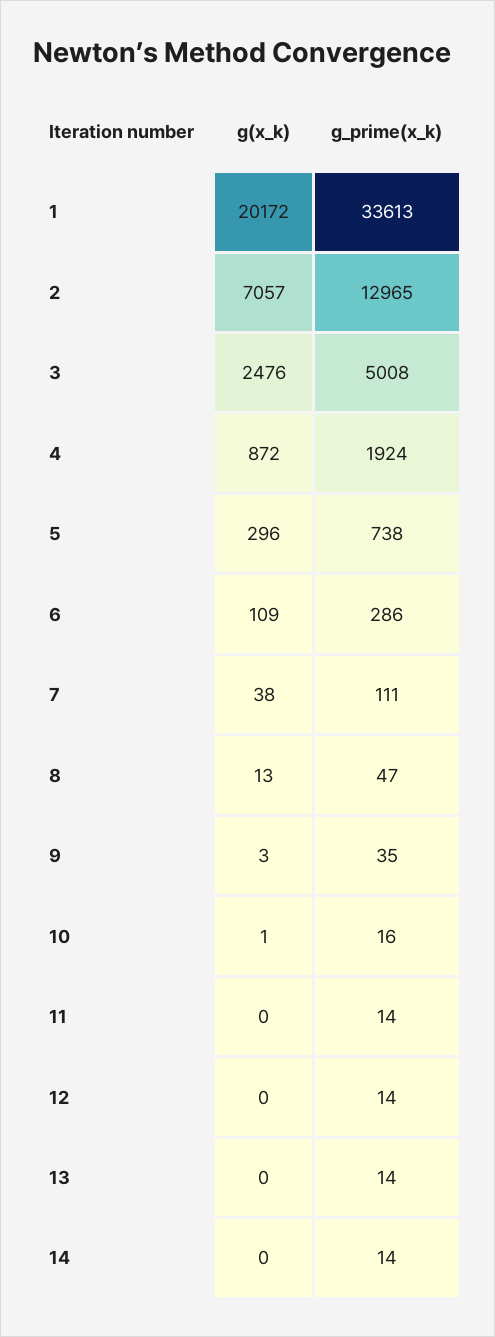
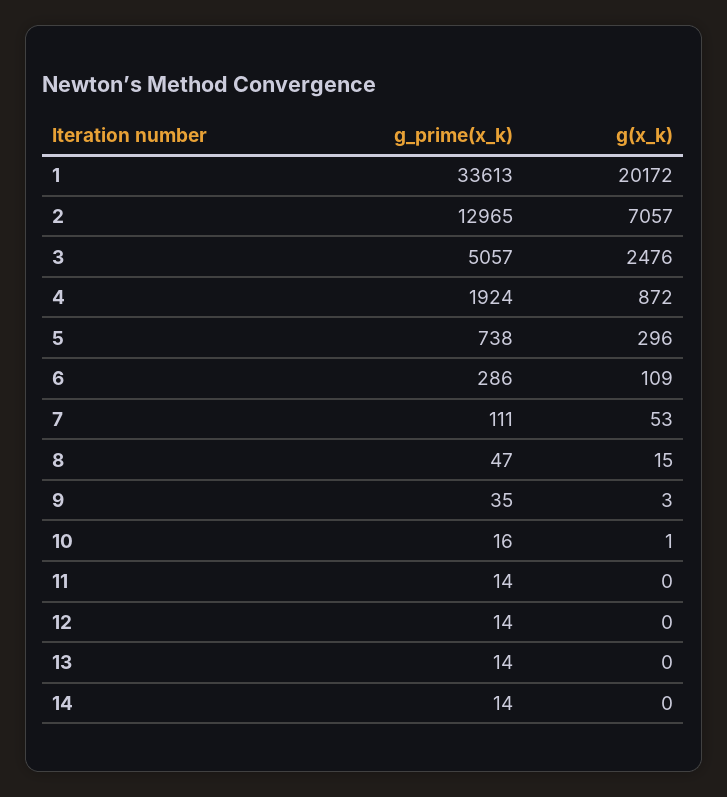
  {
    "g(x_k)": {
      "1": 20172,
      "2": 7057,
      "3": 2476,
      "4": 872,
      "5": 296,
      "6": 109,
-     "7": 38,
+     "7": 53,
-     "8": 13,
+     "8": 15,
      "9": 3,
      "10": 1,
      "11": 0,
      "12": 0,
      "13": 0,
      "14": 0
    },
    "g_prime(x_k)": {
      "1": 33613,
      "2": 12965,
-     "3": 5008,
+     "3": 5057,
      "4": 1924,
      "5": 738,
      "6": 286,
      "7": 111,
      "8": 47,
      "9": 35,
      "10": 16,
      "11": 14,
      "12": 14,
      "13": 14,
      "14": 14
    }
  }

